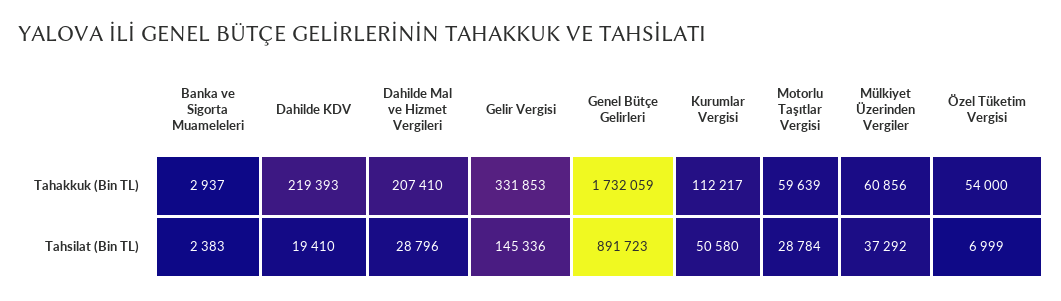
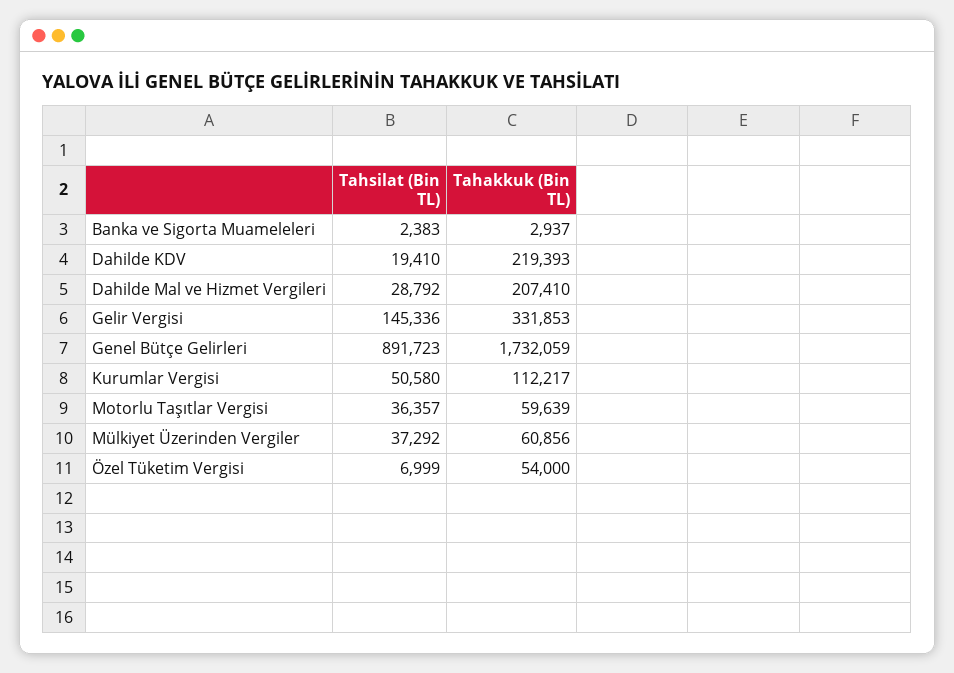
  {
    "Banka ve Sigorta Muameleleri": {
      "Tahakkuk (Bin TL)": 2937,
      "Tahsilat (Bin TL)": 2383
    },
    "Dahilde KDV": {
      "Tahakkuk (Bin TL)": 219393,
      "Tahsilat (Bin TL)": 19410
    },
    "Dahilde Mal ve Hizmet Vergileri": {
      "Tahakkuk (Bin TL)": 207410,
-     "Tahsilat (Bin TL)": 28796
+     "Tahsilat (Bin TL)": 28792
    },
    "Gelir Vergisi": {
      "Tahakkuk (Bin TL)": 331853,
      "Tahsilat (Bin TL)": 145336
    },
    "Genel Bütçe Gelirleri": {
      "Tahakkuk (Bin TL)": 1732059,
      "Tahsilat (Bin TL)": 891723
    },
    "Kurumlar Vergisi": {
      "Tahakkuk (Bin TL)": 112217,
      "Tahsilat (Bin TL)": 50580
    },
    "Motorlu Taşıtlar Vergisi": {
      "Tahakkuk (Bin TL)": 59639,
-     "Tahsilat (Bin TL)": 28784
+     "Tahsilat (Bin TL)": 36357
    },
    "Mülkiyet Üzerinden Vergiler": {
      "Tahakkuk (Bin TL)": 60856,
      "Tahsilat (Bin TL)": 37292
    },
    "Özel Tüketim Vergisi": {
      "Tahakkuk (Bin TL)": 54000,
      "Tahsilat (Bin TL)": 6999
    }
  }

